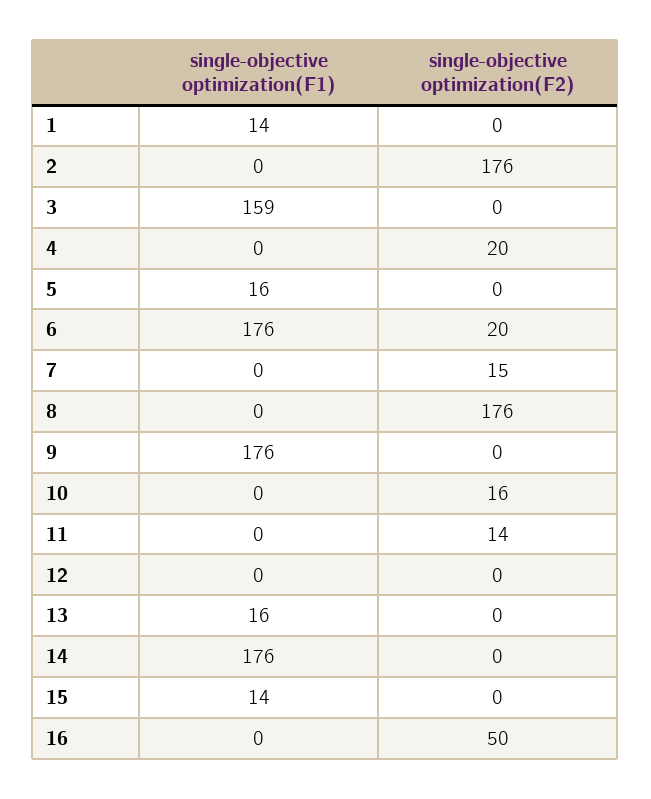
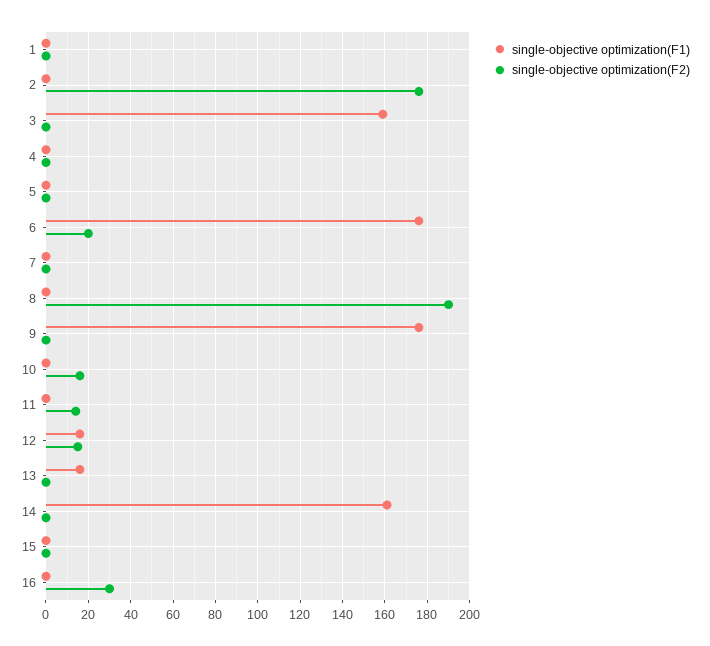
  {
    "single-objective optimization(F1)": {
-     "1": 14,
+     "1": 0,
      "2": 0,
      "3": 159,
      "4": 0,
-     "5": 16,
+     "5": 0,
      "6": 176,
      "7": 0,
      "8": 0,
      "9": 176,
      "10": 0,
      "11": 0,
-     "12": 0,
+     "12": 15,
      "13": 16,
-     "14": 176,
+     "14": 160,
-     "15": 14,
+     "15": 0,
      "16": 0
    },
    "single-objective optimization(F2)": {
      "1": 0,
      "2": 176,
      "3": 0,
-     "4": 20,
+     "4": 0,
      "5": 0,
      "6": 20,
-     "7": 15,
+     "7": 0,
-     "8": 176,
+     "8": 190,
      "9": 0,
      "10": 16,
      "11": 14,
-     "12": 0,
+     "12": 15,
      "13": 0,
      "14": 0,
      "15": 0,
-     "16": 50
+     "16": 30
    }
  }

